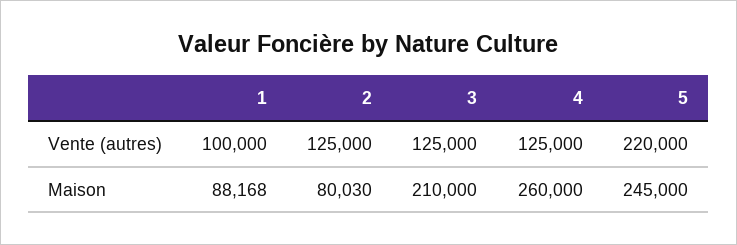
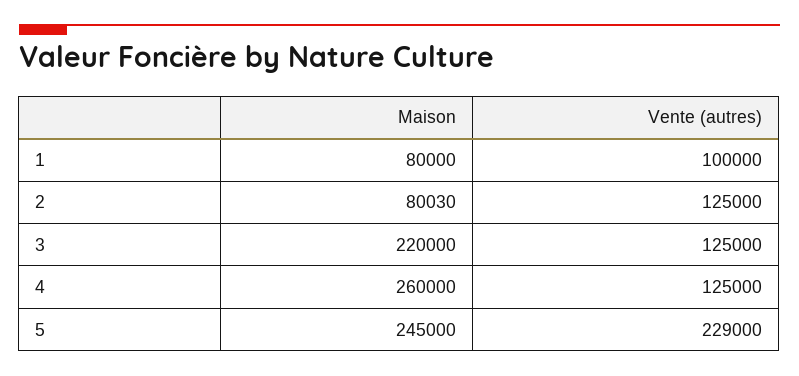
  {
    "1": {
      "Vente (autres)": 100000,
-     "Maison": 88168
+     "Maison": 80000
    },
    "2": {
      "Vente (autres)": 125000,
      "Maison": 80030
    },
    "3": {
      "Vente (autres)": 125000,
-     "Maison": 210000
+     "Maison": 220000
    },
    "4": {
      "Vente (autres)": 125000,
      "Maison": 260000
    },
    "5": {
-     "Vente (autres)": 220000,
+     "Vente (autres)": 229000,
      "Maison": 245000
    }
  }

